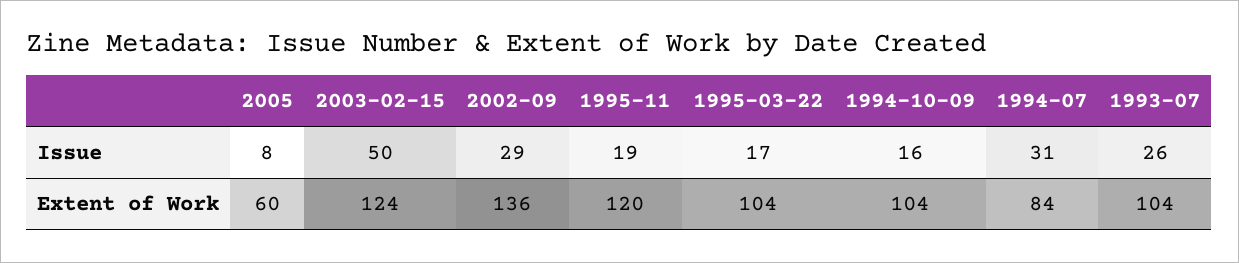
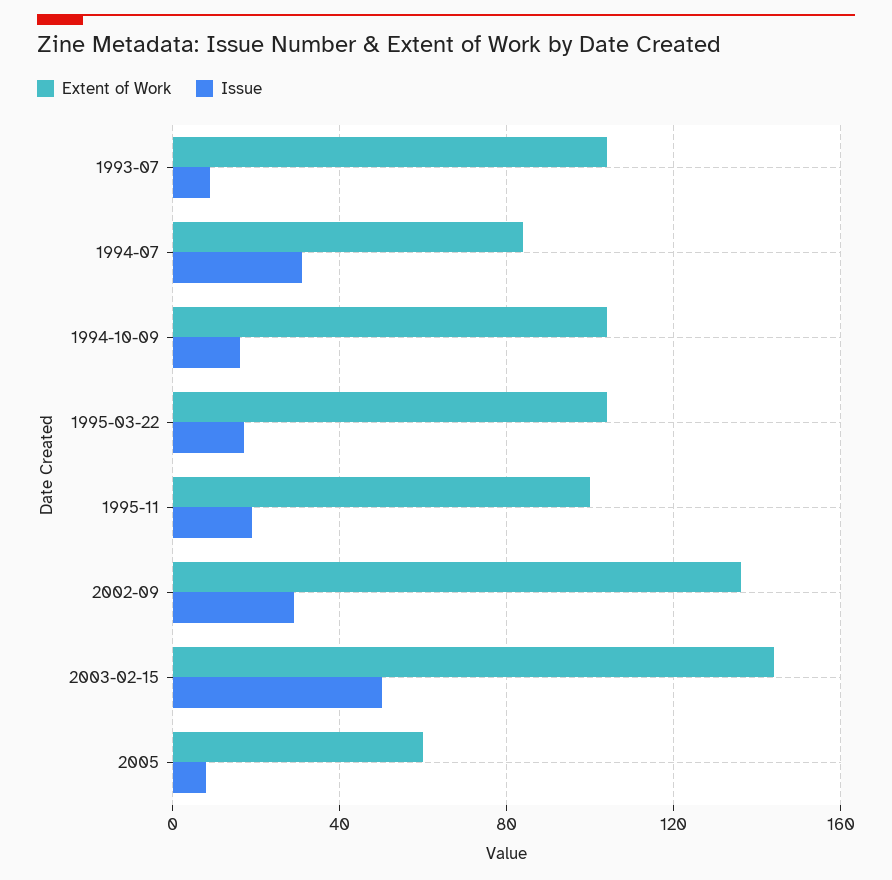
  {
    "Issue": {
      "2005": 8,
      "2003-02-15": 50,
      "2002-09": 29,
      "1995-11": 19,
      "1995-03-22": 17,
      "1994-10-09": 16,
      "1994-07": 31,
-     "1993-07": 26
+     "1993-07": 10
    },
    "Extent of Work": {
      "2005": 60,
-     "2003-02-15": 124,
+     "2003-02-15": 145,
      "2002-09": 136,
-     "1995-11": 120,
+     "1995-11": 100,
      "1995-03-22": 104,
      "1994-10-09": 104,
      "1994-07": 84,
      "1993-07": 104
    }
  }

